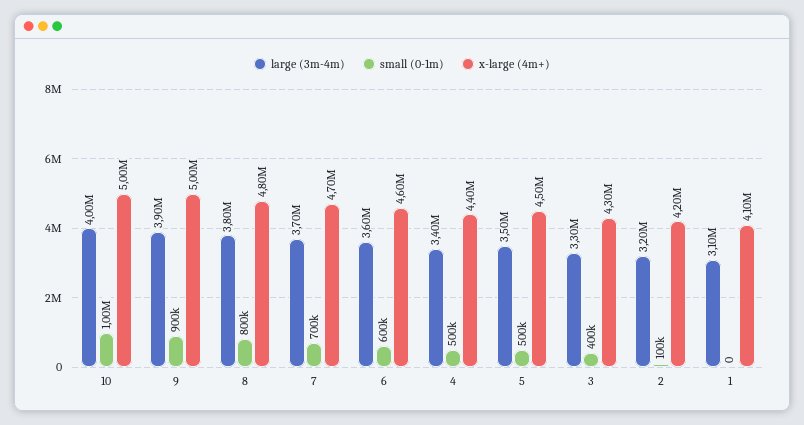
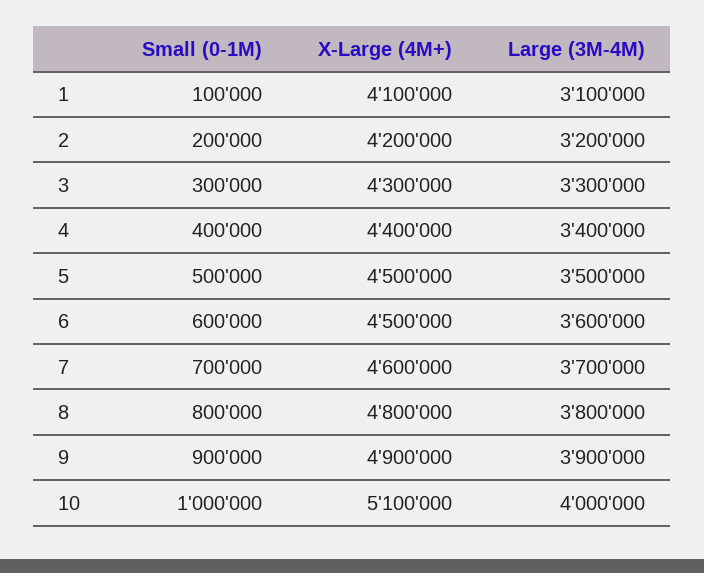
  {
    "large (3m-4m)": {
      "10": 4000000,
      "9": 3900000,
      "8": 3800000,
      "7": 3700000,
      "6": 3600000,
      "4": 3400000,
      "5": 3500000,
      "3": 3300000,
      "2": 3200000,
      "1": 3100000
    },
    "small (0-1m)": {
      "10": 1000000,
      "9": 900000,
      "8": 800000,
      "7": 700000,
      "6": 600000,
-     "4": 500000,
+     "4": 400000,
      "5": 500000,
-     "3": 400000,
+     "3": 300000,
-     "2": 100000,
+     "2": 200000,
-     "1": 0
+     "1": 100000
    },
    "x-large (4m+)": {
-     "10": 5000000,
+     "10": 5100000,
-     "9": 5000000,
+     "9": 4900000,
      "8": 4800000,
-     "7": 4700000,
+     "7": 4600000,
-     "6": 4600000,
+     "6": 4500000,
      "4": 4400000,
      "5": 4500000,
      "3": 4300000,
      "2": 4200000,
      "1": 4100000
    }
  }

